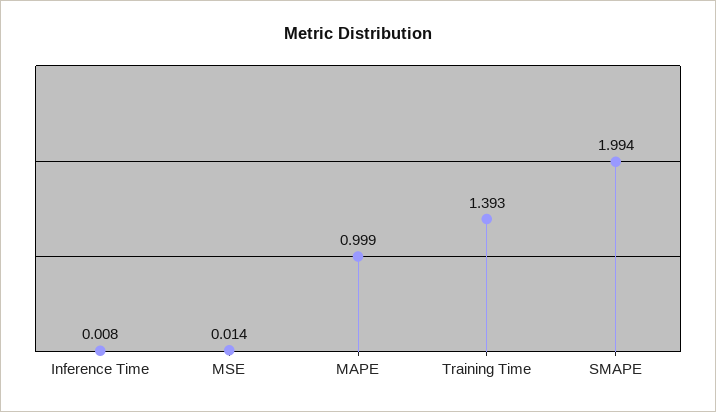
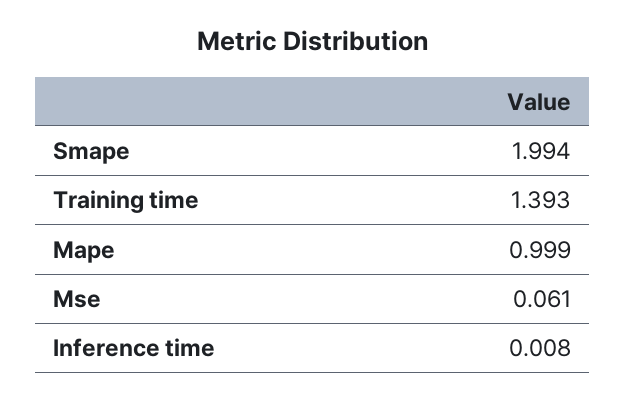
  {
    "Inference Time": 0.008,
-   "MSE": 0.014,
+   "MSE": 0.061,
    "MAPE": 0.999,
    "Training Time": 1.393,
    "SMAPE": 1.994
  }

